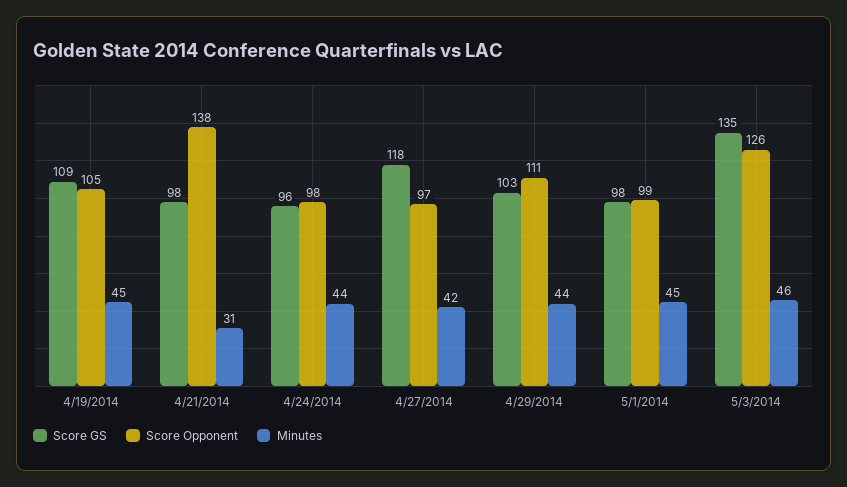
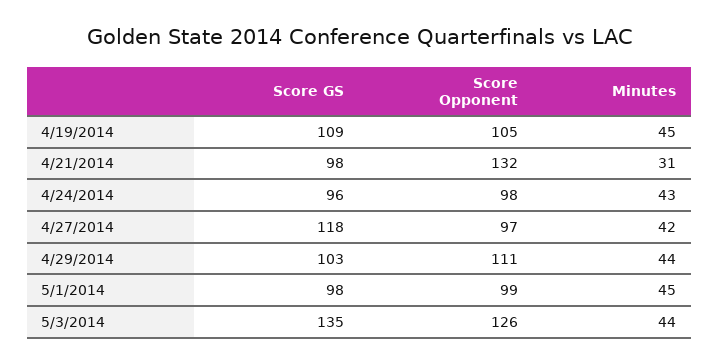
  {
    "Score GS": {
      "4/19/2014": 109,
      "4/21/2014": 98,
      "4/24/2014": 96,
      "4/27/2014": 118,
      "4/29/2014": 103,
      "5/1/2014": 98,
      "5/3/2014": 135
    },
    "Score Opponent": {
      "4/19/2014": 105,
-     "4/21/2014": 138,
+     "4/21/2014": 132,
      "4/24/2014": 98,
      "4/27/2014": 97,
      "4/29/2014": 111,
      "5/1/2014": 99,
      "5/3/2014": 126
    },
    "Minutes": {
      "4/19/2014": 45,
      "4/21/2014": 31,
-     "4/24/2014": 44,
+     "4/24/2014": 43,
      "4/27/2014": 42,
      "4/29/2014": 44,
      "5/1/2014": 45,
-     "5/3/2014": 46
+     "5/3/2014": 44
    }
  }

